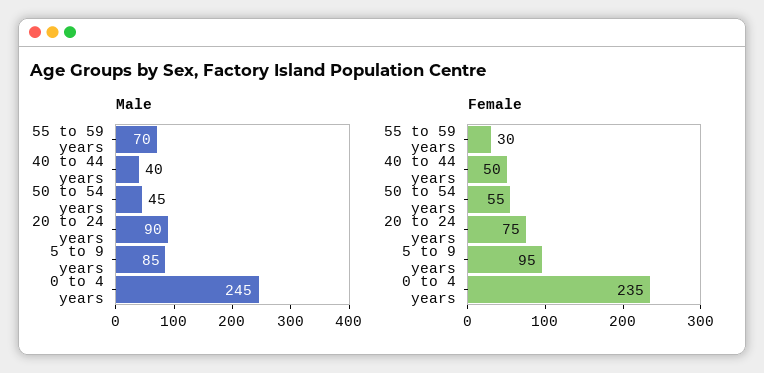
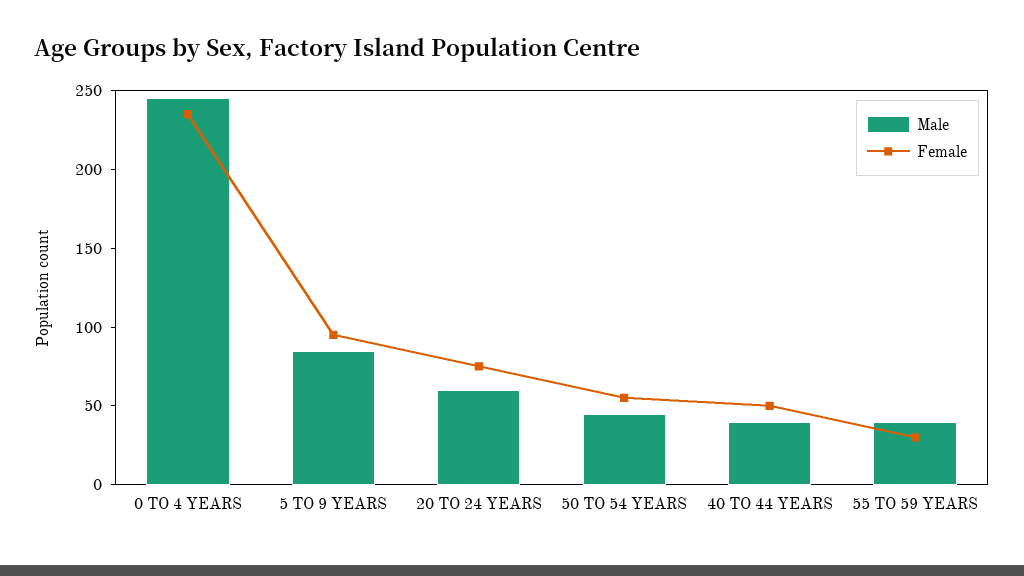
  {
    "Male": {
-     "55 to 59 years": 70,
+     "55 to 59 years": 40,
      "40 to 44 years": 40,
      "50 to 54 years": 45,
-     "20 to 24 years": 90,
+     "20 to 24 years": 60,
      "5 to 9 years": 85,
      "0 to 4 years": 245
    },
    "Female": {
      "55 to 59 years": 30,
      "40 to 44 years": 50,
      "50 to 54 years": 55,
      "20 to 24 years": 75,
      "5 to 9 years": 95,
      "0 to 4 years": 235
    }
  }

